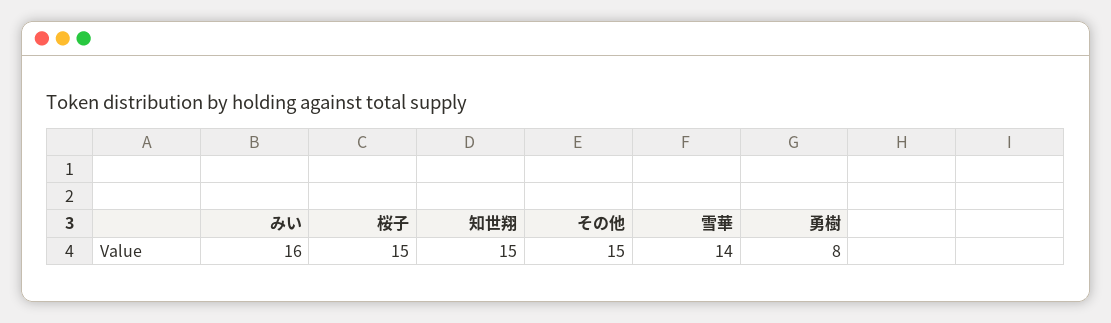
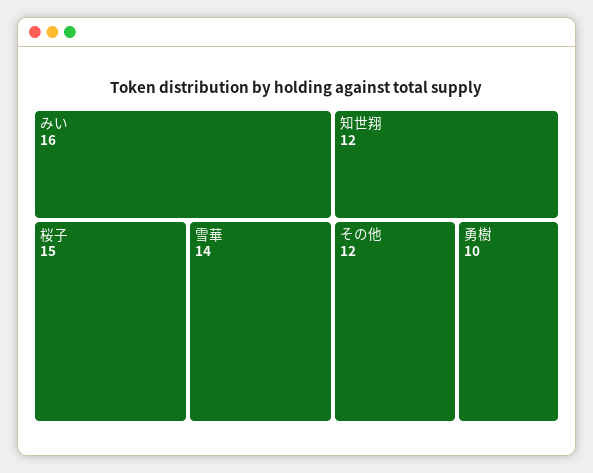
  {
    "みい": 16,
    "桜子": 15,
-   "知世翔": 15,
+   "知世翔": 12,
-   "その他": 15,
+   "その他": 12,
    "雪華": 14,
-   "勇樹": 8
+   "勇樹": 10
  }

